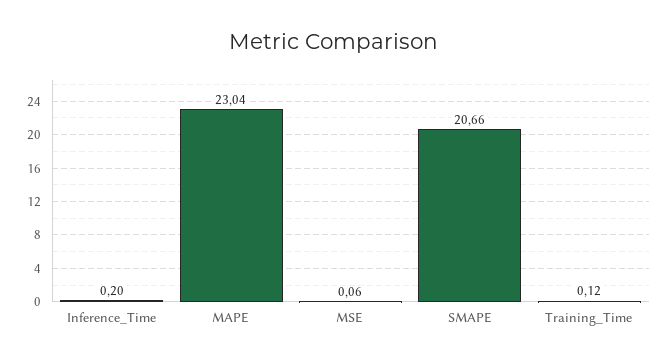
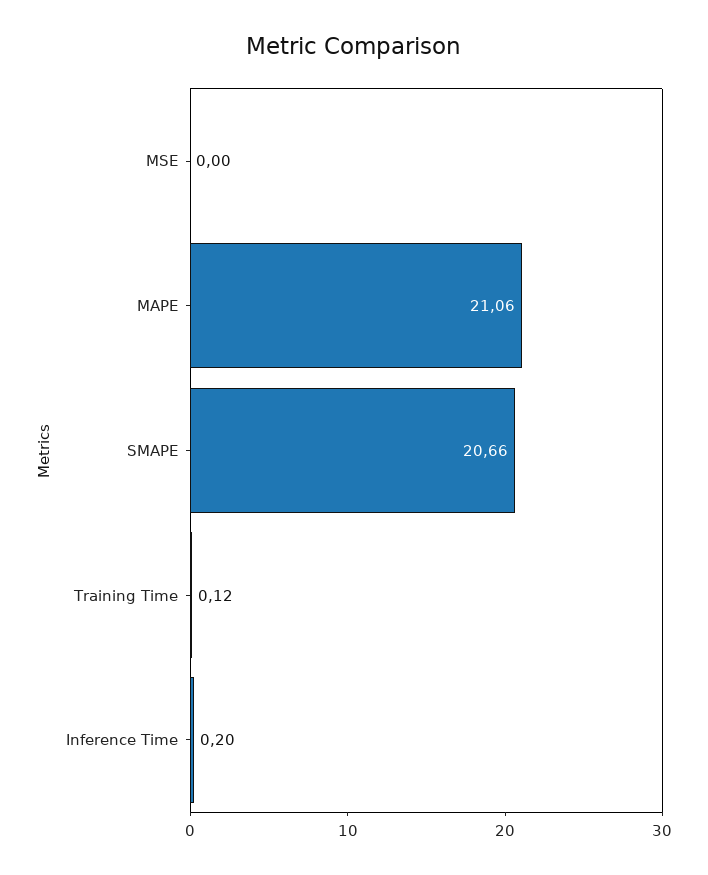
  {
    "Inference_Time": 0.2,
-   "MAPE": 23.04,
+   "MAPE": 21.06,
-   "MSE": 0.06,
+   "MSE": 0,
    "SMAPE": 20.66,
    "Training_Time": 0.12
  }

